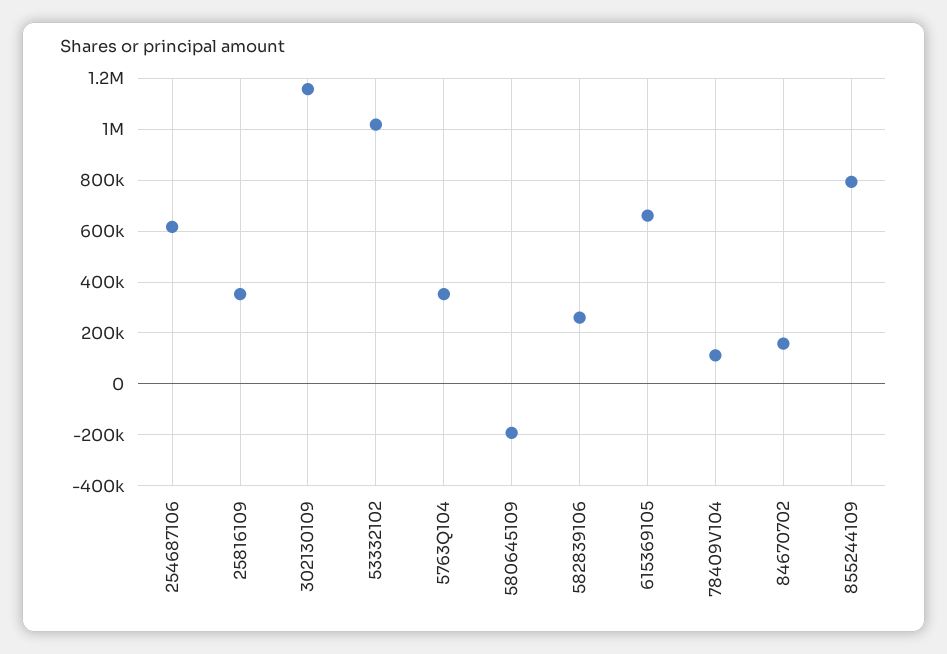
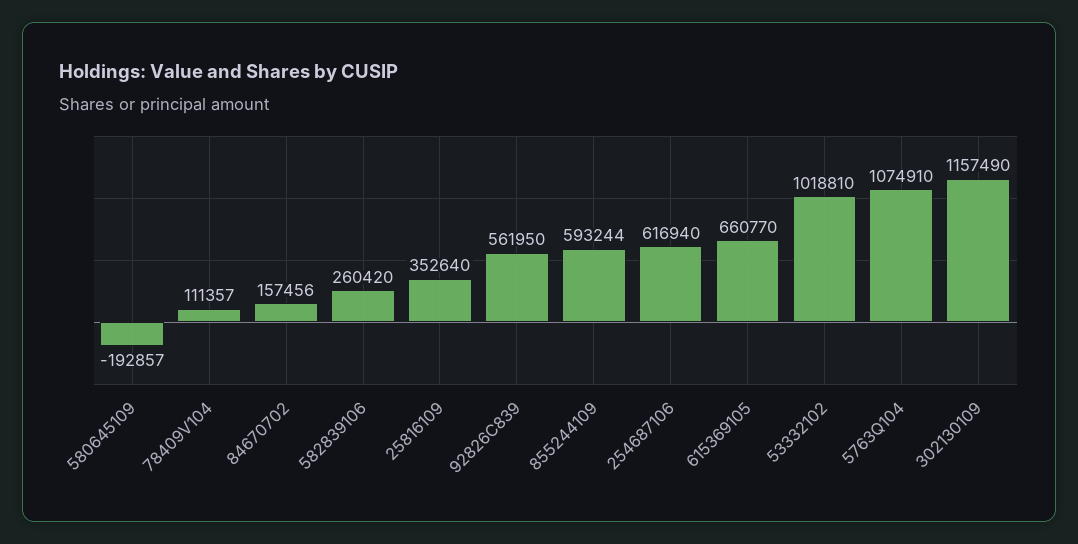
  {
    "254687106": 616940,
    "25816109": 352640,
    "302130109": 1157490,
    "53332102": 1018810,
-   "5763Q104": 350000,
+   "5763Q104": 1074910,
    "580645109": -192857,
    "582839106": 260420,
    "615369105": 660770,
    "78409V104": 111357,
    "84670702": 157456,
-   "855244109": 800000
+   "855244109": 593244,
+   "92826C839": 561950
  }

